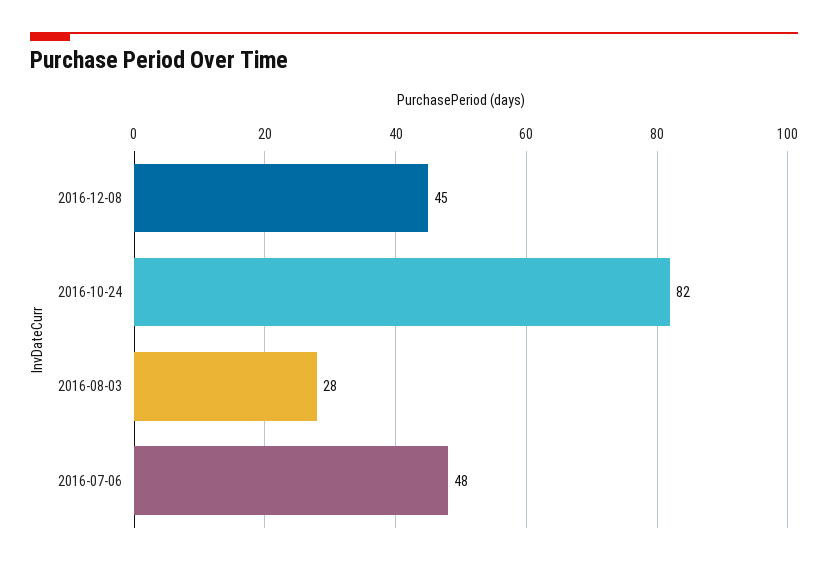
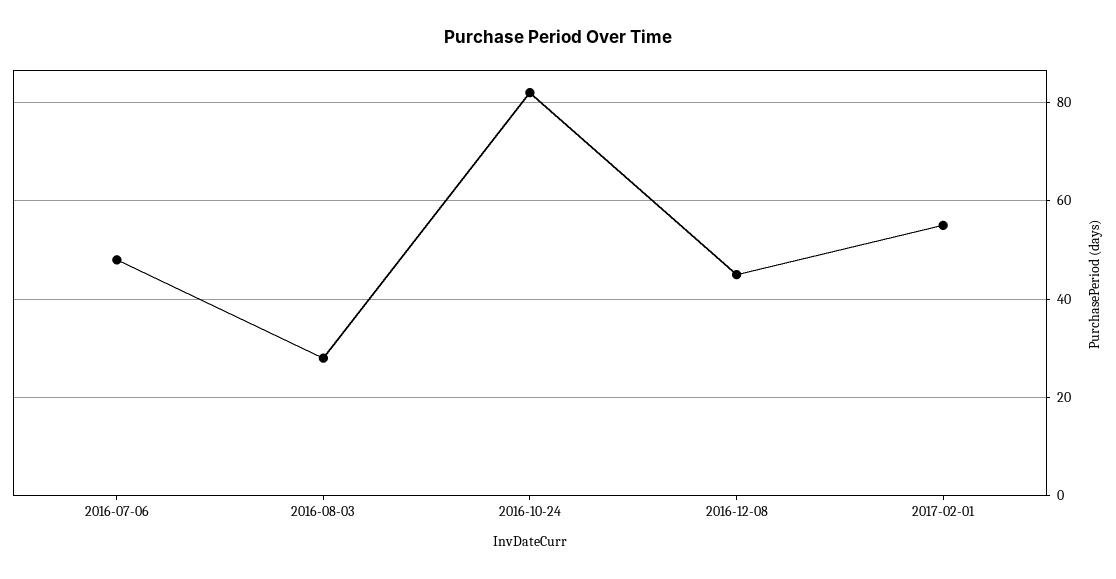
  {
    "2016-12-08": 45,
    "2016-10-24": 82,
    "2016-08-03": 28,
-   "2016-07-06": 48
+   "2016-07-06": 48,
+   "2017-02-01": 55
  }

